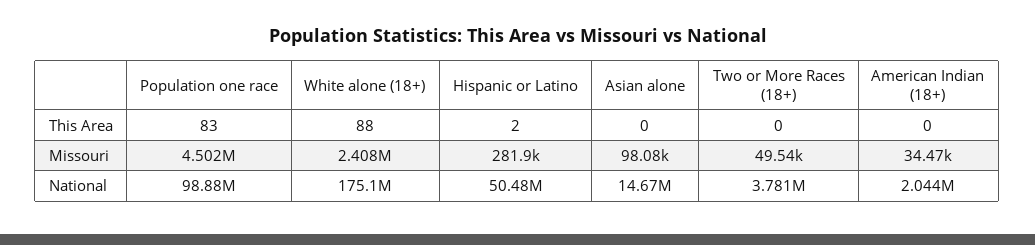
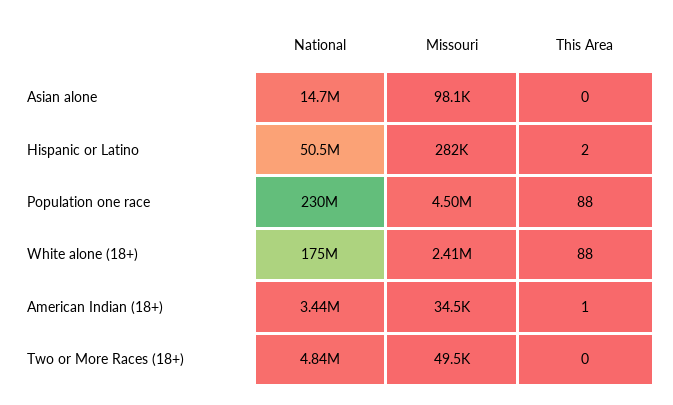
  {
    "Population one race": {
-     "This Area": 83,
+     "This Area": 88,
      "Missouri": 4502000,
-     "National": 98880000
+     "National": 230000000
    },
    "White alone (18+)": {
      "This Area": 88,
      "Missouri": 2408000,
      "National": 175100000
    },
    "Hispanic or Latino": {
      "This Area": 2,
      "Missouri": 281900,
      "National": 50480000
    },
    "Asian alone": {
      "This Area": 0,
      "Missouri": 98080,
      "National": 14670000
    },
    "Two or More Races (18+)": {
      "This Area": 0,
      "Missouri": 49540,
-     "National": 3781000
+     "National": 4840000
    },
    "American Indian (18+)": {
-     "This Area": 0,
+     "This Area": 1,
      "Missouri": 34470,
-     "National": 2044000
+     "National": 3440000
    }
  }

